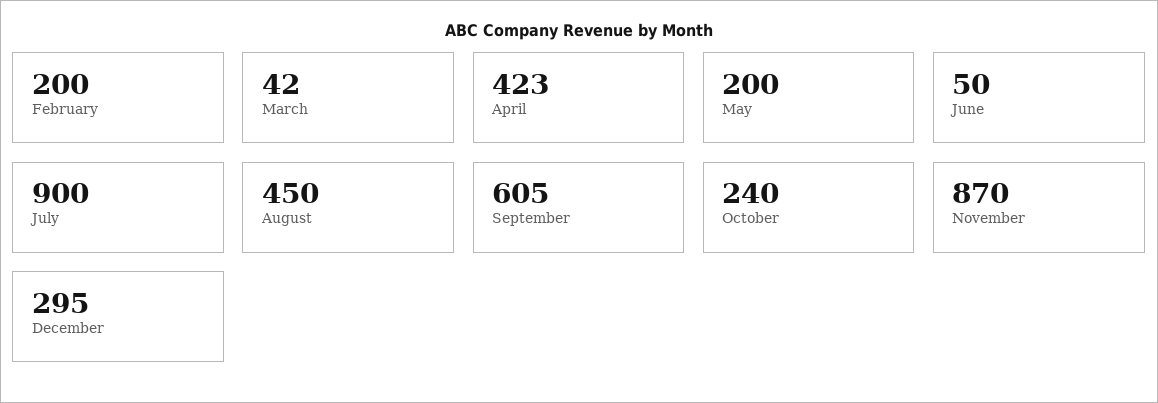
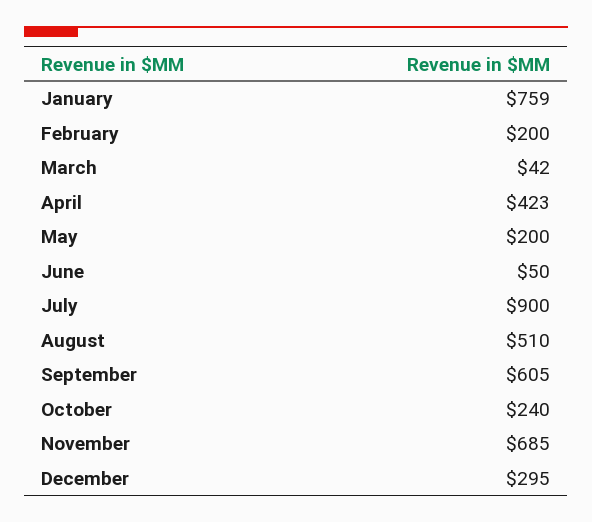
  {
    "February": 200,
    "March": 42,
    "April": 423,
    "May": 200,
    "June": 50,
    "July": 900,
-   "August": 450,
+   "August": 510,
    "September": 605,
    "October": 240,
-   "November": 870,
+   "November": 685,
-   "December": 295
+   "December": 295,
+   "January": 759
  }

